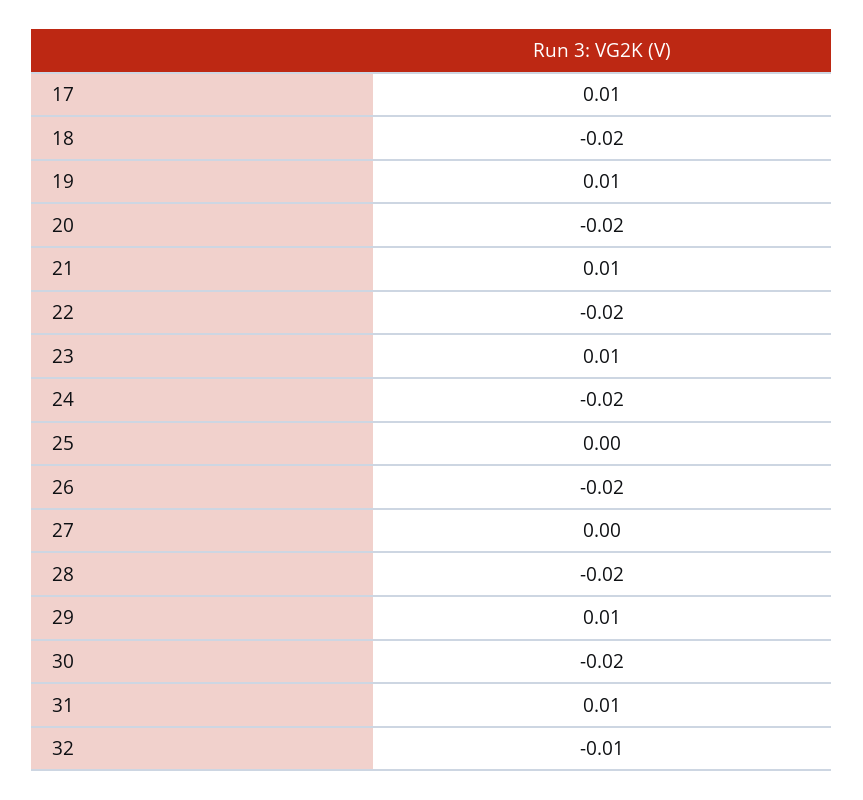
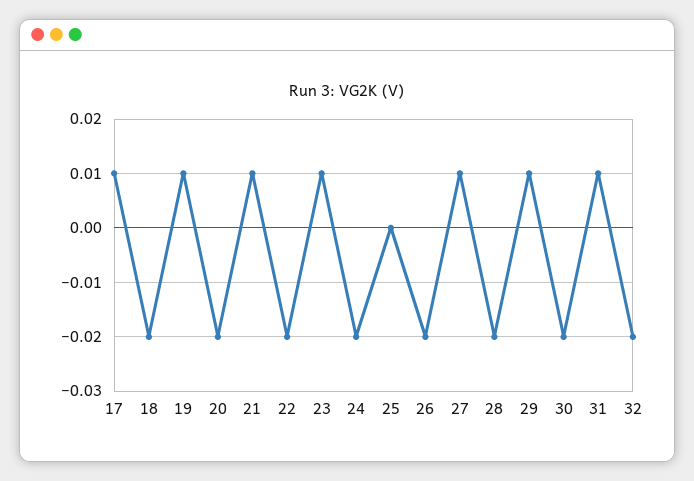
  {
    "17": 0.01,
    "18": -0.02,
    "19": 0.01,
    "20": -0.02,
    "21": 0.01,
    "22": -0.02,
    "23": 0.01,
    "24": -0.02,
    "25": 0,
    "26": -0.02,
-   "27": 0,
+   "27": 0.01,
    "28": -0.02,
    "29": 0.01,
    "30": -0.02,
    "31": 0.01,
-   "32": -0.01
+   "32": -0.02
  }

